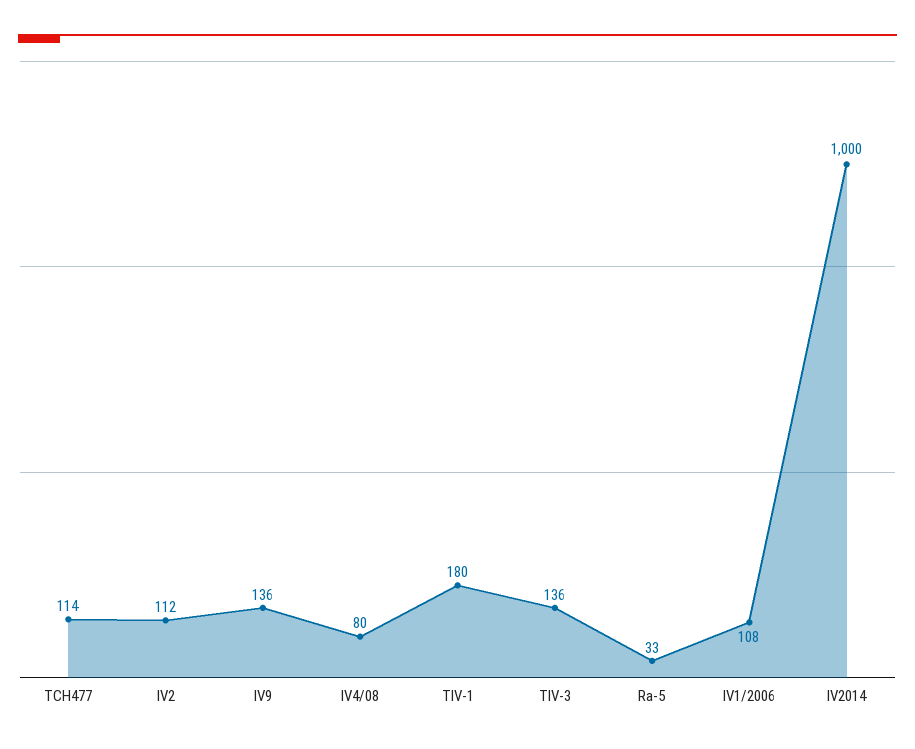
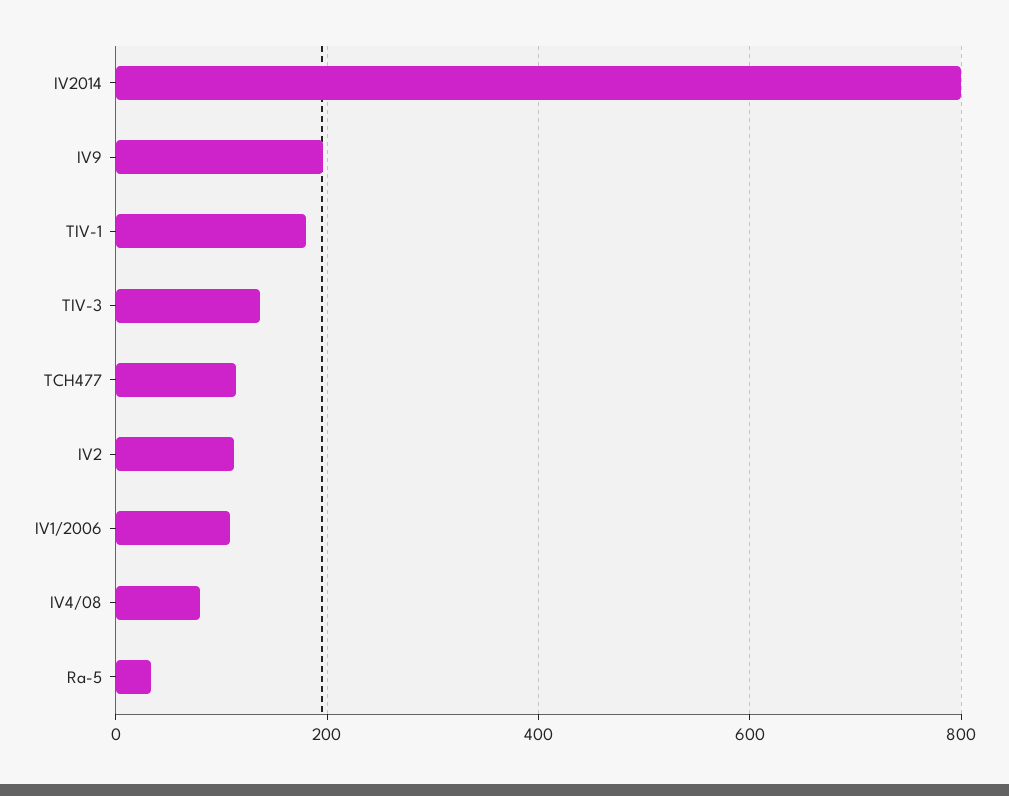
  {
    "TCH477": 114,
    "IV2": 112,
-   "IV9": 136,
+   "IV9": 200,
    "IV4/08": 80,
    "TIV-1": 180,
    "TIV-3": 136,
    "Ra-5": 33,
    "IV1/2006": 108,
-   "IV2014": 1000
+   "IV2014": 800
  }

